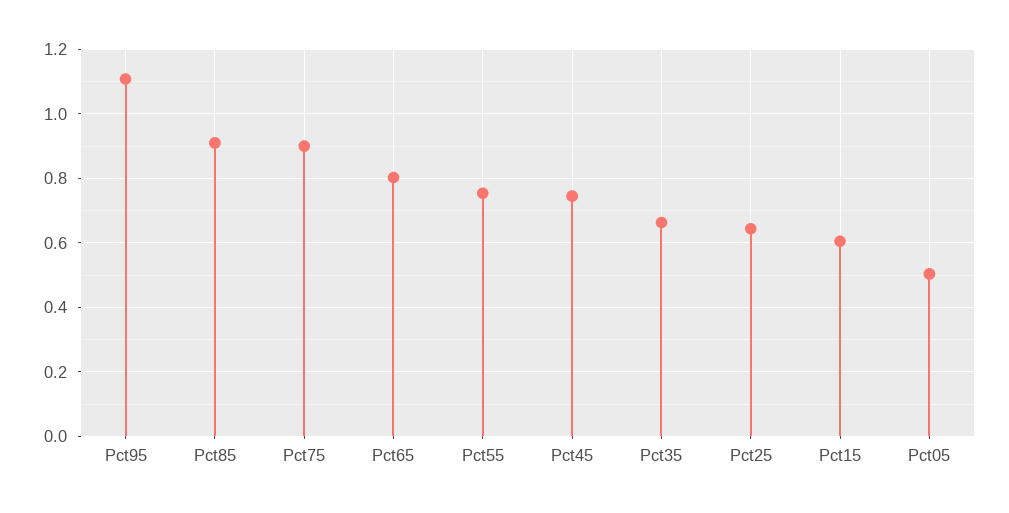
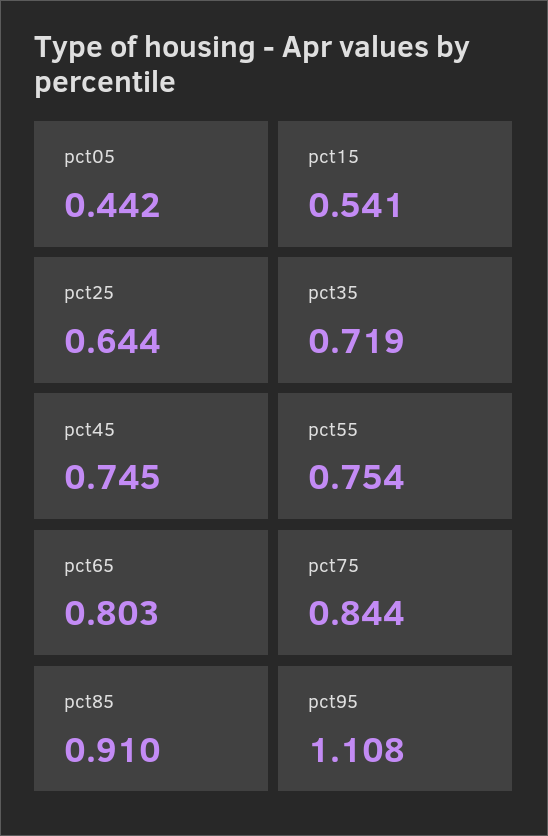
  {
    "Pct95": 1.108,
    "Pct85": 0.91,
-   "Pct75": 0.9,
+   "Pct75": 0.844,
    "Pct65": 0.803,
    "Pct55": 0.754,
    "Pct45": 0.745,
-   "Pct35": 0.66,
+   "Pct35": 0.719,
    "Pct25": 0.644,
-   "Pct15": 0.6,
+   "Pct15": 0.541,
-   "Pct05": 0.5
+   "Pct05": 0.442
  }

